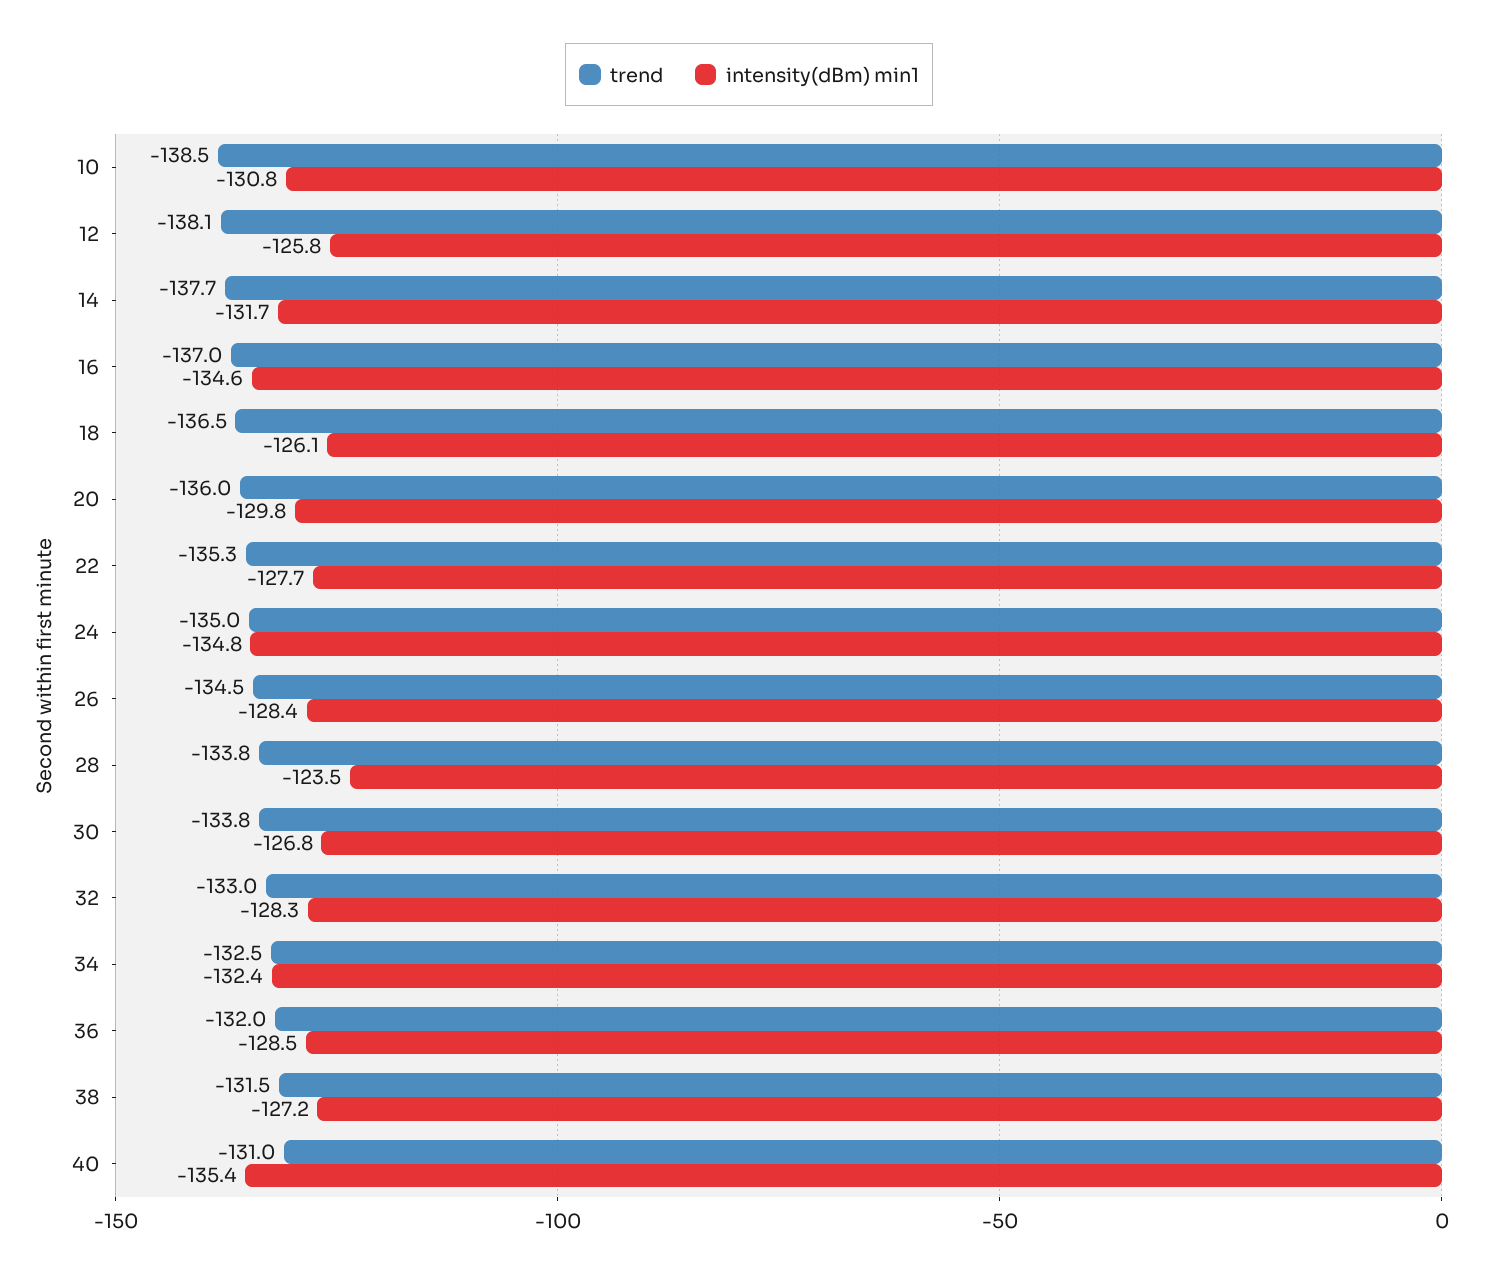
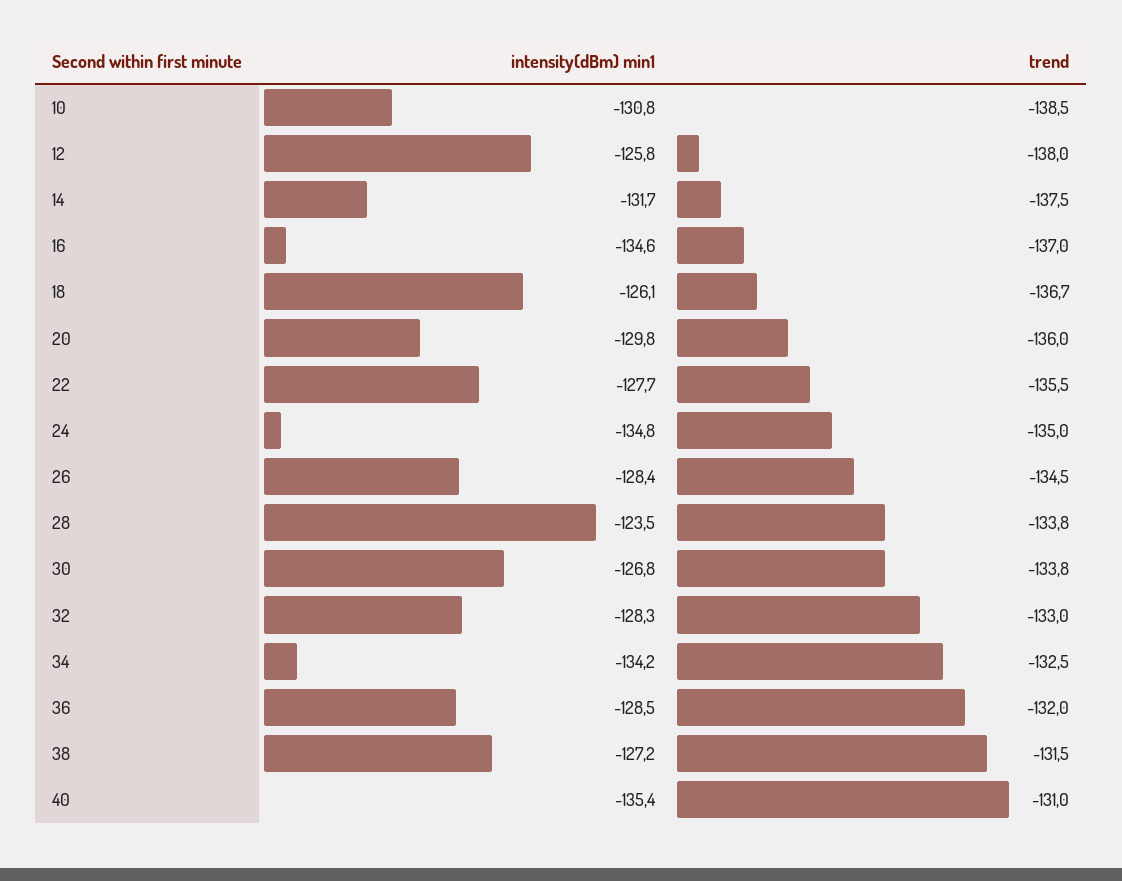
  {
    "trend": {
      "10": -138.5,
-     "12": -138.1,
+     "12": -138,
-     "14": -137.7,
+     "14": -137.5,
      "16": -137,
-     "18": -136.5,
+     "18": -136.7,
      "20": -136,
-     "22": -135.3,
+     "22": -135.5,
      "24": -135,
      "26": -134.5,
      "28": -133.8,
      "30": -133.8,
      "32": -133,
      "34": -132.5,
      "36": -132,
      "38": -131.5,
      "40": -131
    },
    "intensity(dBm) min1": {
      "10": -130.8,
      "12": -125.8,
      "14": -131.7,
      "16": -134.6,
      "18": -126.1,
      "20": -129.8,
      "22": -127.7,
      "24": -134.8,
      "26": -128.4,
      "28": -123.5,
      "30": -126.8,
      "32": -128.3,
-     "34": -132.4,
+     "34": -134.2,
      "36": -128.5,
      "38": -127.2,
      "40": -135.4
    }
  }

